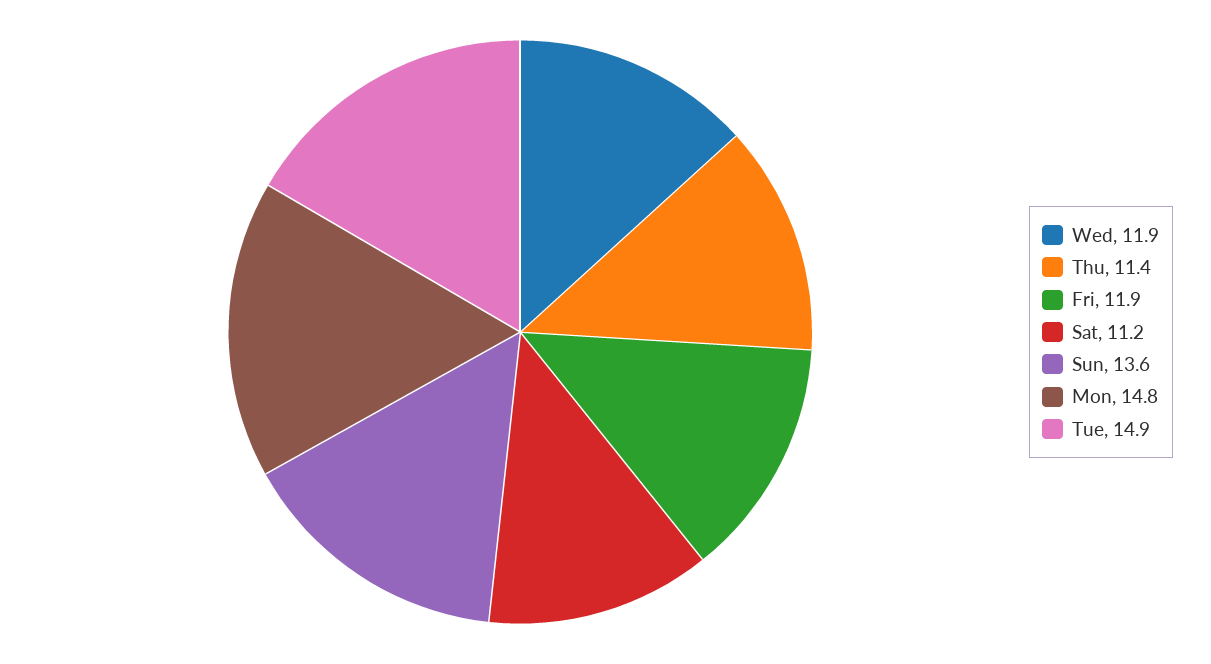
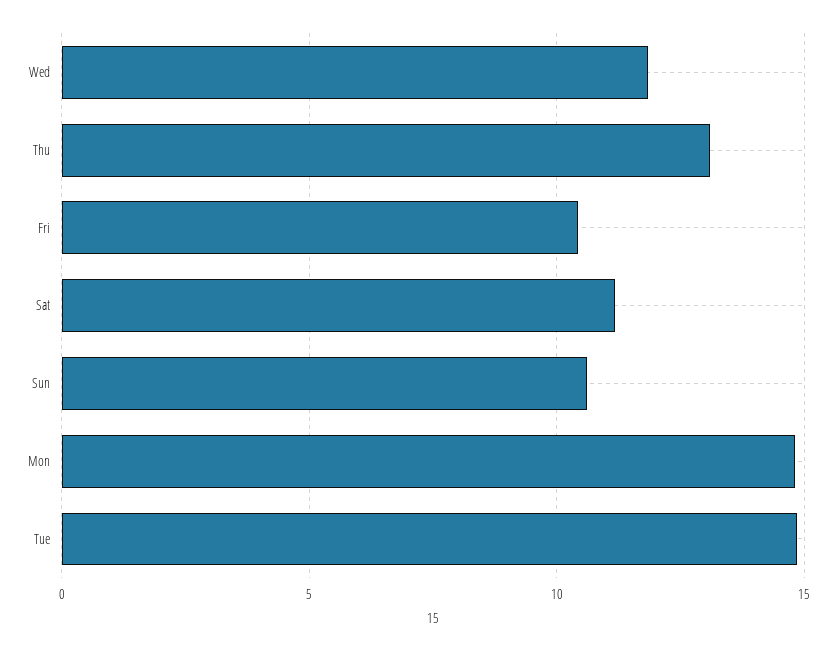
  {
    "Wed": 11.9,
-   "Thu": 11.4,
+   "Thu": 13,
-   "Fri": 11.9,
+   "Fri": 10.5,
    "Sat": 11.2,
-   "Sun": 13.6,
+   "Sun": 10.5,
    "Mon": 14.8,
    "Tue": 14.9
  }

